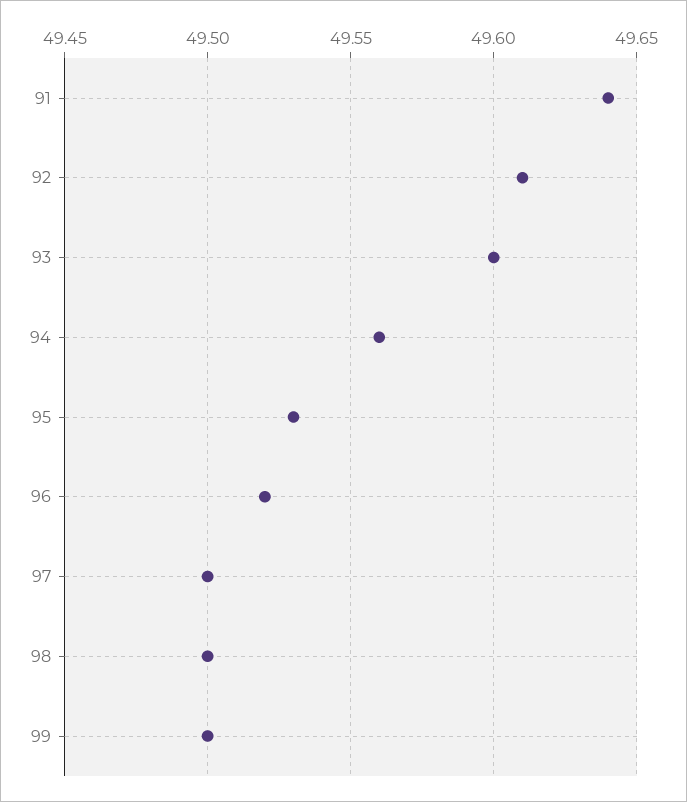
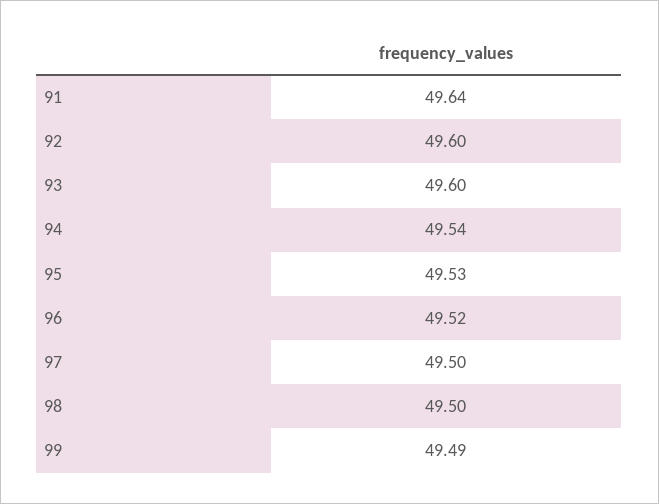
  {
    "91": 49.64,
-   "92": 49.61,
+   "92": 49.6,
    "93": 49.6,
-   "94": 49.56,
+   "94": 49.54,
    "95": 49.53,
    "96": 49.52,
    "97": 49.5,
    "98": 49.5,
-   "99": 49.5
+   "99": 49.49
  }

